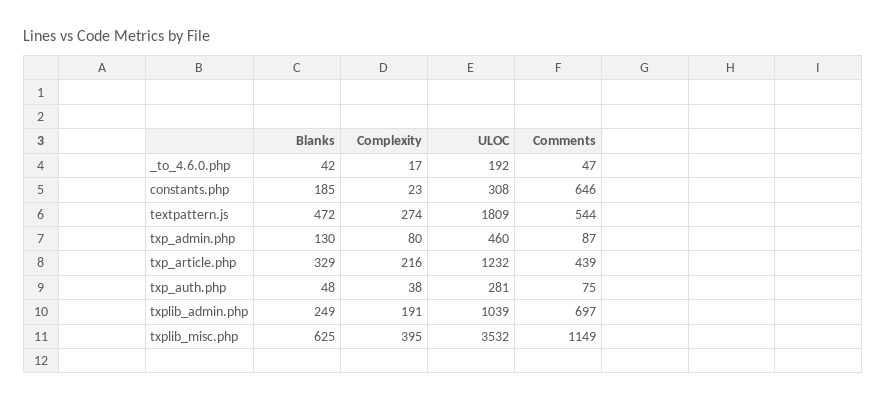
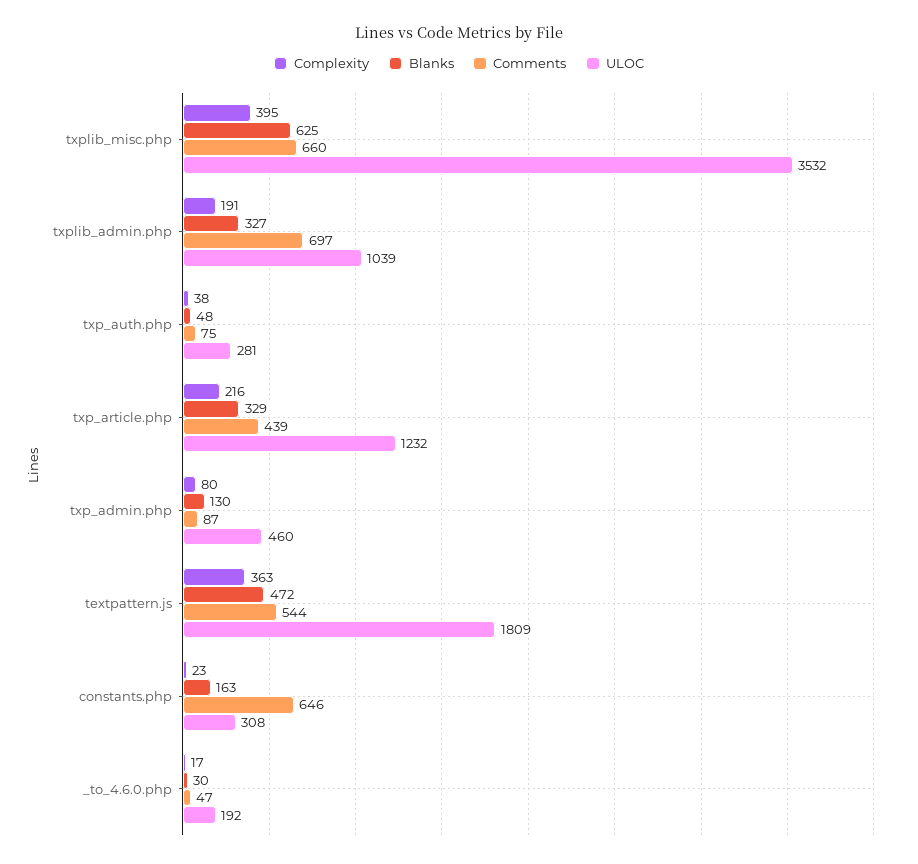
  {
    "Blanks": {
-     "_to_4.6.0.php": 42,
+     "_to_4.6.0.php": 30,
-     "constants.php": 185,
+     "constants.php": 163,
      "textpattern.js": 472,
      "txp_admin.php": 130,
      "txp_article.php": 329,
      "txp_auth.php": 48,
-     "txplib_admin.php": 249,
+     "txplib_admin.php": 327,
      "txplib_misc.php": 625
    },
    "Complexity": {
      "_to_4.6.0.php": 17,
      "constants.php": 23,
-     "textpattern.js": 274,
+     "textpattern.js": 363,
      "txp_admin.php": 80,
      "txp_article.php": 216,
      "txp_auth.php": 38,
      "txplib_admin.php": 191,
      "txplib_misc.php": 395
    },
    "ULOC": {
      "_to_4.6.0.php": 192,
      "constants.php": 308,
      "textpattern.js": 1809,
      "txp_admin.php": 460,
      "txp_article.php": 1232,
      "txp_auth.php": 281,
      "txplib_admin.php": 1039,
      "txplib_misc.php": 3532
    },
    "Comments": {
      "_to_4.6.0.php": 47,
      "constants.php": 646,
      "textpattern.js": 544,
      "txp_admin.php": 87,
      "txp_article.php": 439,
      "txp_auth.php": 75,
      "txplib_admin.php": 697,
-     "txplib_misc.php": 1149
+     "txplib_misc.php": 660
    }
  }

